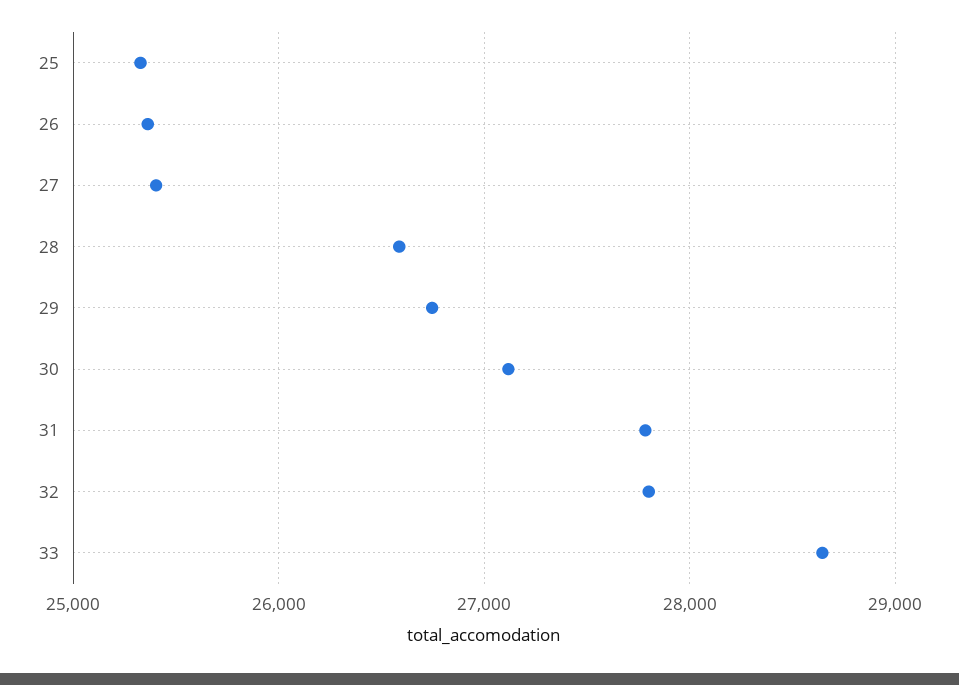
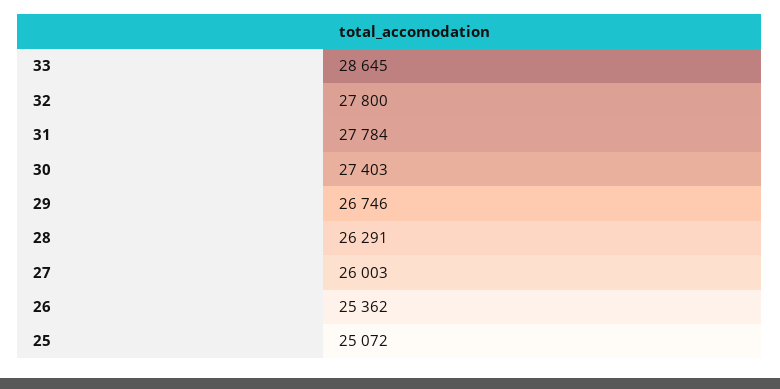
  {
-   "25": 25300,
+   "25": 25072,
    "26": 25362,
-   "27": 25400,
+   "27": 26003,
-   "28": 26600,
+   "28": 26291,
    "29": 26746,
-   "30": 27100,
+   "30": 27403,
    "31": 27784,
    "32": 27800,
    "33": 28645
  }

